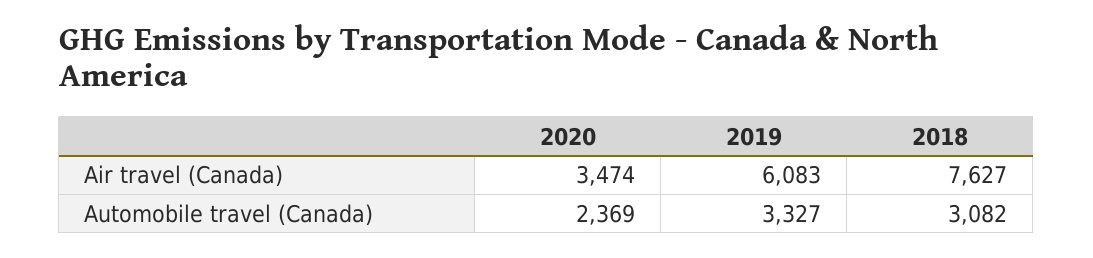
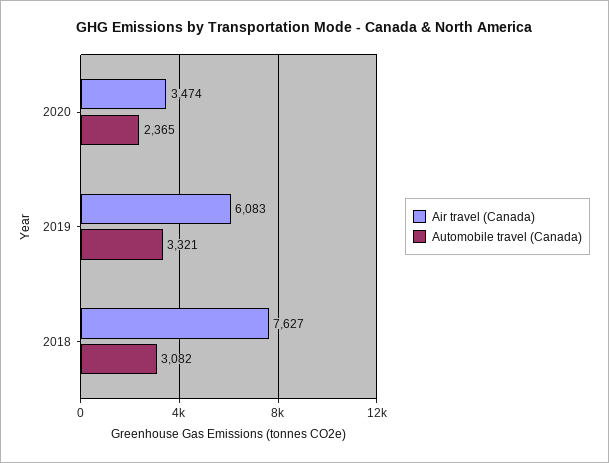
  {
    "Air travel (Canada)": {
      "2020": 3474,
      "2019": 6083,
      "2018": 7627
    },
    "Automobile travel (Canada)": {
-     "2020": 2369,
+     "2020": 2365,
-     "2019": 3327,
+     "2019": 3321,
      "2018": 3082
    }
  }

